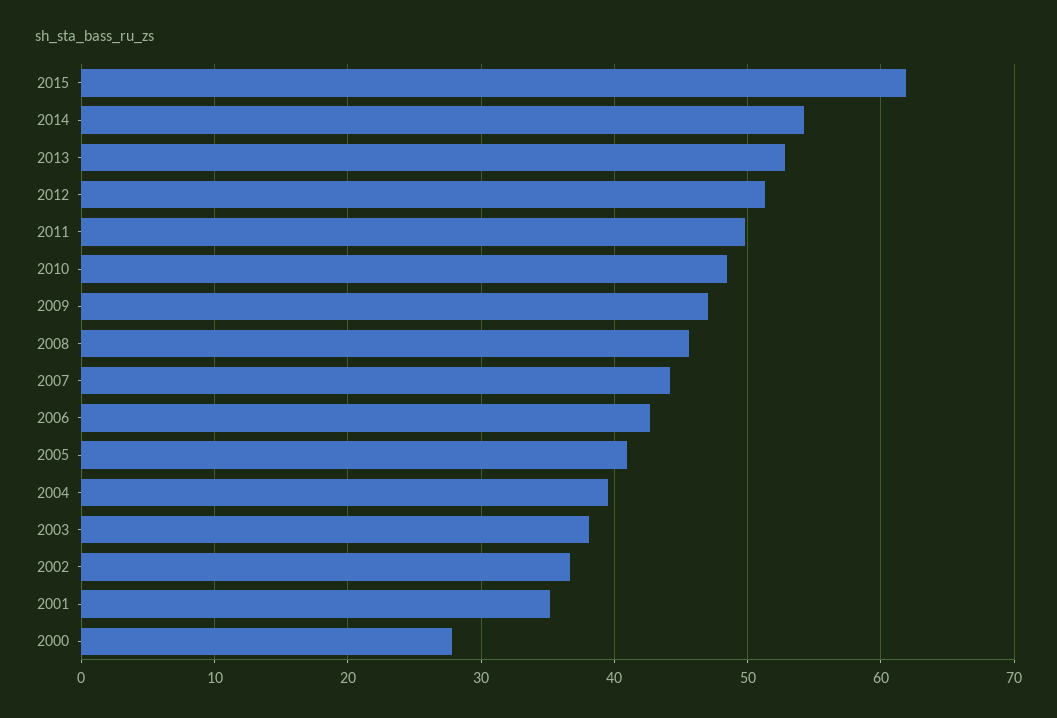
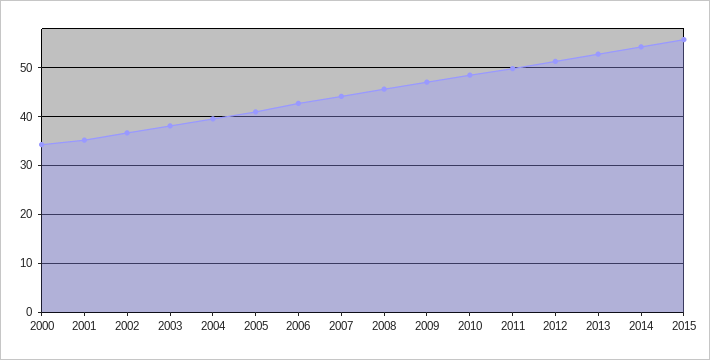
  {
-   "2015": 62,
+   "2015": 56,
    "2014": 54,
    "2013": 53,
    "2012": 51,
    "2011": 50,
    "2010": 48,
    "2009": 47,
    "2008": 46,
    "2007": 44,
    "2006": 43,
    "2005": 41,
    "2004": 40,
    "2003": 38,
    "2002": 37,
    "2001": 35,
-   "2000": 28
+   "2000": 34
  }

